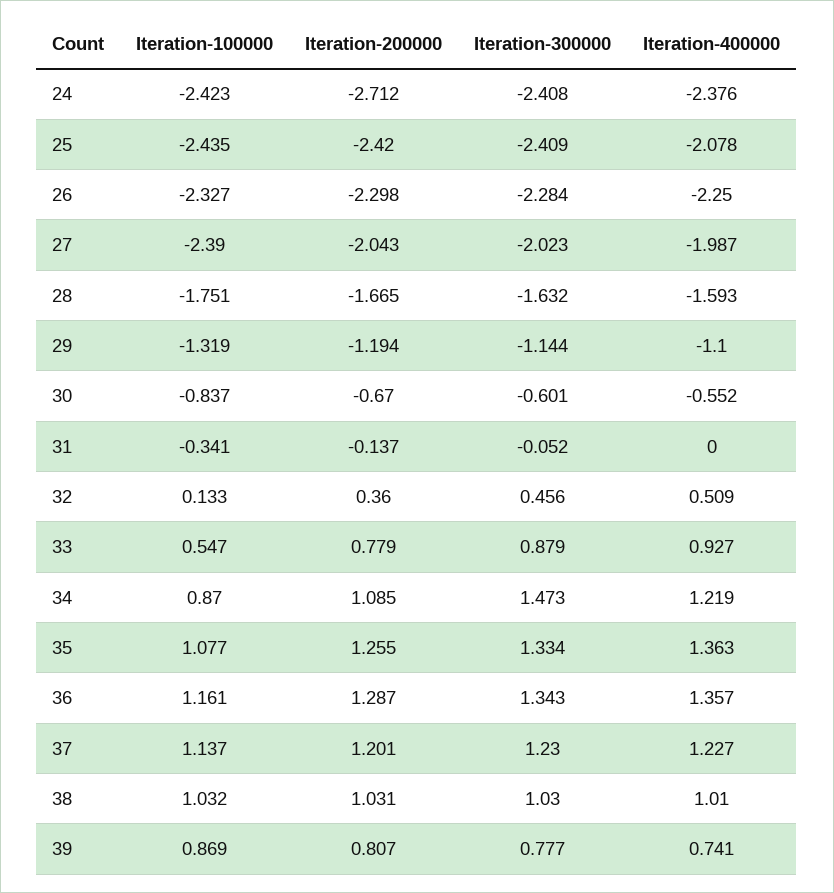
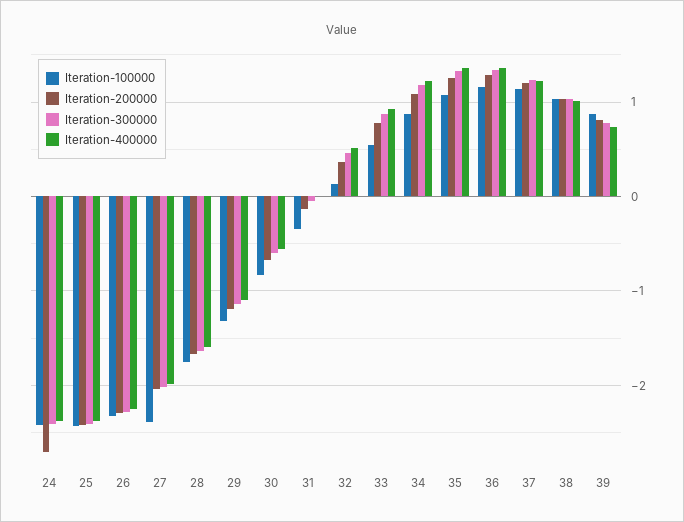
  {
    "Iteration-100000": {
      "24": -2.423,
      "25": -2.435,
      "26": -2.327,
      "27": -2.39,
      "28": -1.751,
      "29": -1.319,
      "30": -0.837,
      "31": -0.341,
      "32": 0.133,
      "33": 0.547,
      "34": 0.87,
      "35": 1.077,
      "36": 1.161,
      "37": 1.137,
      "38": 1.032,
      "39": 0.869
    },
    "Iteration-200000": {
      "24": -2.712,
      "25": -2.42,
      "26": -2.298,
      "27": -2.043,
      "28": -1.665,
      "29": -1.194,
      "30": -0.67,
      "31": -0.137,
      "32": 0.36,
      "33": 0.779,
      "34": 1.085,
      "35": 1.255,
      "36": 1.287,
      "37": 1.201,
      "38": 1.031,
      "39": 0.807
    },
    "Iteration-300000": {
      "24": -2.408,
      "25": -2.409,
      "26": -2.284,
      "27": -2.023,
      "28": -1.632,
      "29": -1.144,
      "30": -0.601,
      "31": -0.052,
      "32": 0.456,
      "33": 0.879,
-     "34": 1.473,
+     "34": 1.2,
      "35": 1.334,
      "36": 1.343,
      "37": 1.23,
      "38": 1.03,
      "39": 0.777
    },
    "Iteration-400000": {
      "24": -2.376,
-     "25": -2.078,
+     "25": -2.4,
      "26": -2.25,
      "27": -1.987,
      "28": -1.593,
      "29": -1.1,
      "30": -0.552,
      "31": 0,
      "32": 0.509,
      "33": 0.927,
      "34": 1.219,
      "35": 1.363,
      "36": 1.357,
      "37": 1.227,
      "38": 1.01,
      "39": 0.741
    }
  }

